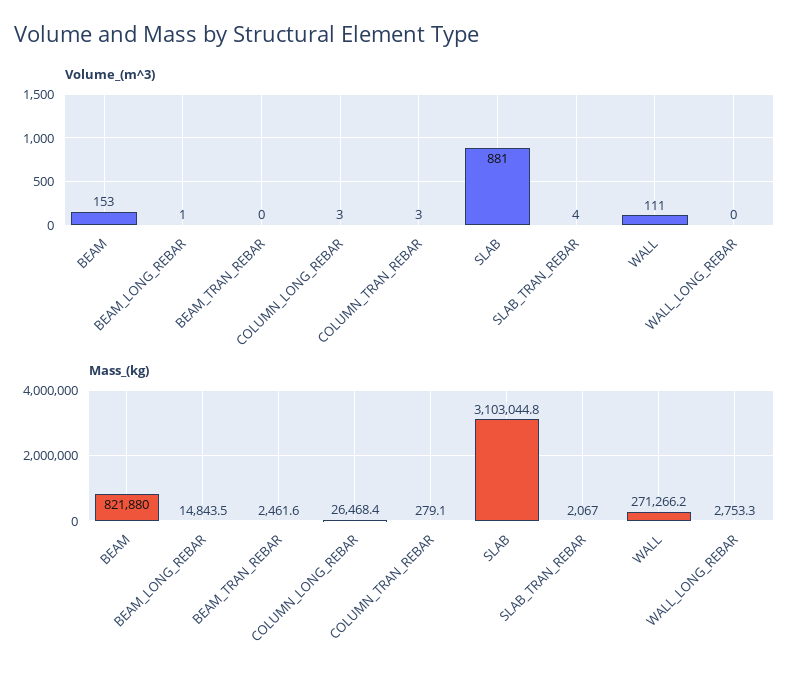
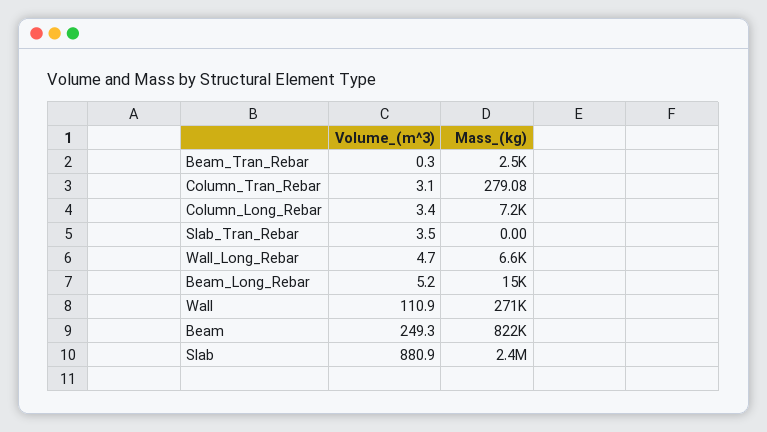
  {
    "Volume_(m^3)": {
-     "BEAM": 153,
+     "BEAM": 249.3,
-     "BEAM_LONG_REBAR": 1,
+     "BEAM_LONG_REBAR": 5.2,
      "BEAM_TRAN_REBAR": 0.3,
      "COLUMN_LONG_REBAR": 3.4,
      "COLUMN_TRAN_REBAR": 3.1,
      "SLAB": 880.9,
      "SLAB_TRAN_REBAR": 3.5,
      "WALL": 110.9,
-     "WALL_LONG_REBAR": 0
+     "WALL_LONG_REBAR": 4.7
    },
    "Mass_(kg)": {
      "BEAM": 821880,
      "BEAM_LONG_REBAR": 14843.5,
      "BEAM_TRAN_REBAR": 2461.6,
-     "COLUMN_LONG_REBAR": 26468.4,
+     "COLUMN_LONG_REBAR": 7200,
      "COLUMN_TRAN_REBAR": 279.08,
-     "SLAB": 3103044.8,
+     "SLAB": 2400000,
-     "SLAB_TRAN_REBAR": 2067,
+     "SLAB_TRAN_REBAR": 0,
      "WALL": 271266.2,
-     "WALL_LONG_REBAR": 2753.3
+     "WALL_LONG_REBAR": 6600
    }
  }

